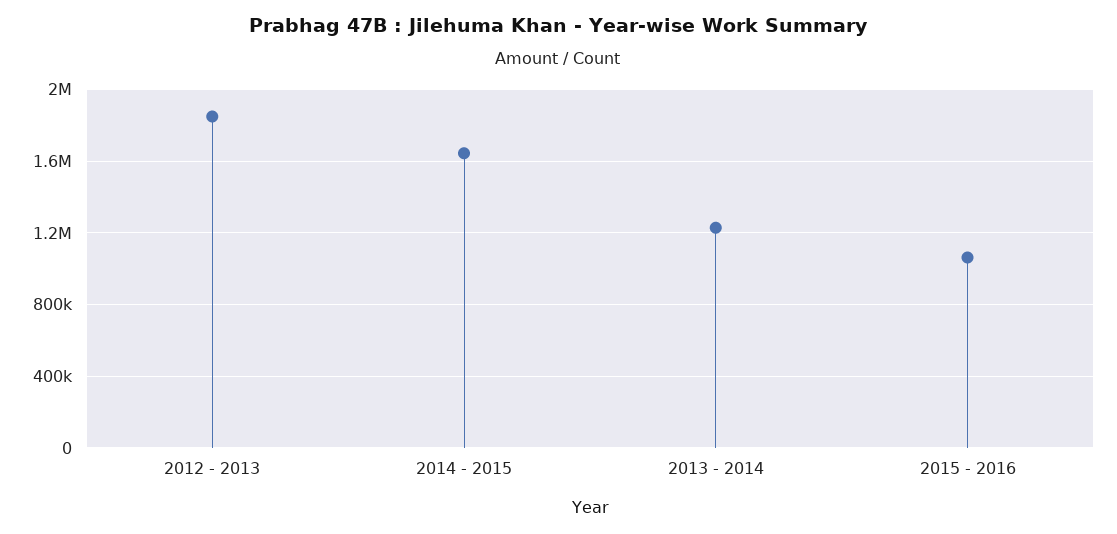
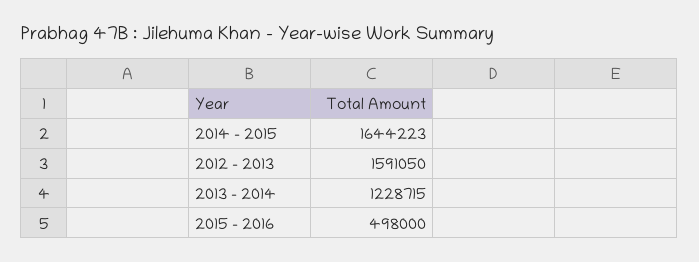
  {
-   "2012 - 2013": 1850000,
+   "2012 - 2013": 1591050,
    "2014 - 2015": 1644223,
    "2013 - 2014": 1228715,
-   "2015 - 2016": 1050000
+   "2015 - 2016": 498000
  }

